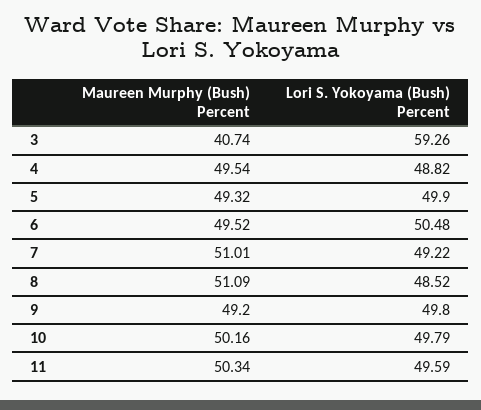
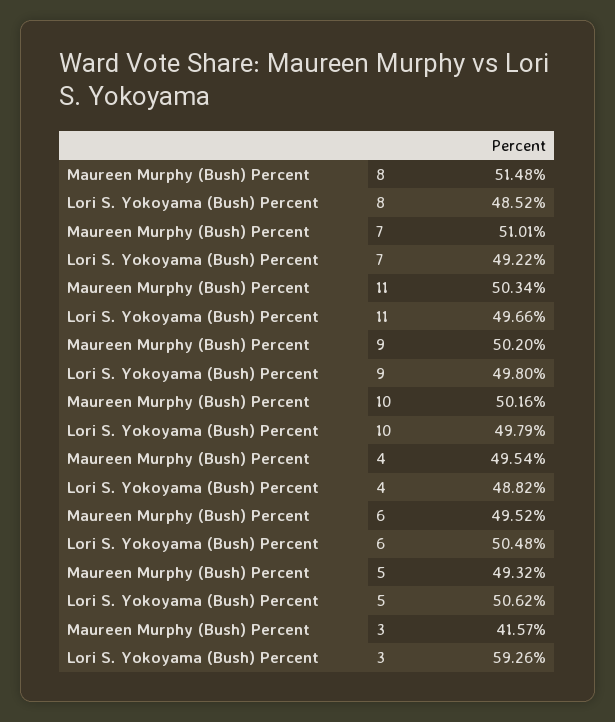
  {
    "Maureen Murphy (Bush) Percent": {
-     "3": 40.74,
+     "3": 41.57,
      "4": 49.54,
      "5": 49.32,
      "6": 49.52,
      "7": 51.01,
-     "8": 51.09,
+     "8": 51.48,
-     "9": 49.2,
+     "9": 50.2,
      "10": 50.16,
      "11": 50.34
    },
    "Lori S. Yokoyama (Bush) Percent": {
      "3": 59.26,
      "4": 48.82,
-     "5": 49.9,
+     "5": 50.62,
      "6": 50.48,
      "7": 49.22,
      "8": 48.52,
      "9": 49.8,
      "10": 49.79,
-     "11": 49.59
+     "11": 49.66
    }
  }

